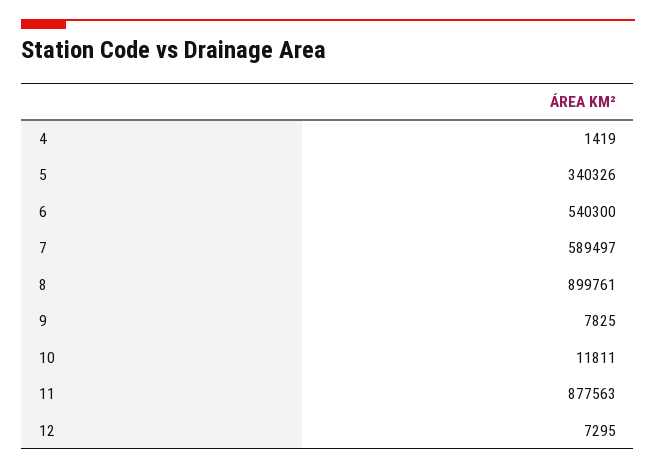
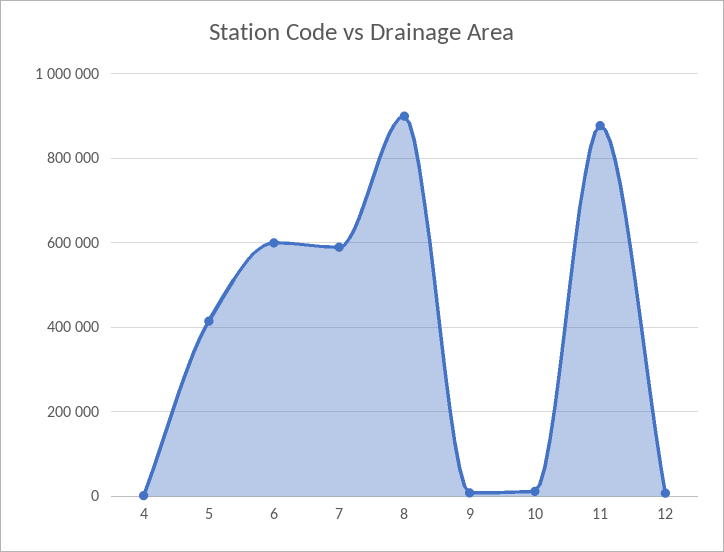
  {
    "4": 1419,
-   "5": 340326,
+   "5": 420000,
-   "6": 540300,
+   "6": 600000,
    "7": 589497,
    "8": 899761,
    "9": 7825,
    "10": 11811,
    "11": 877563,
    "12": 7295
  }

